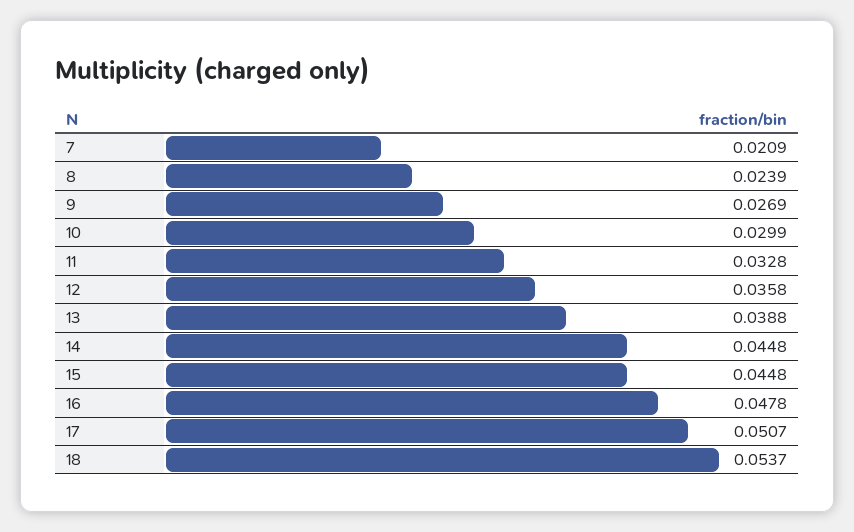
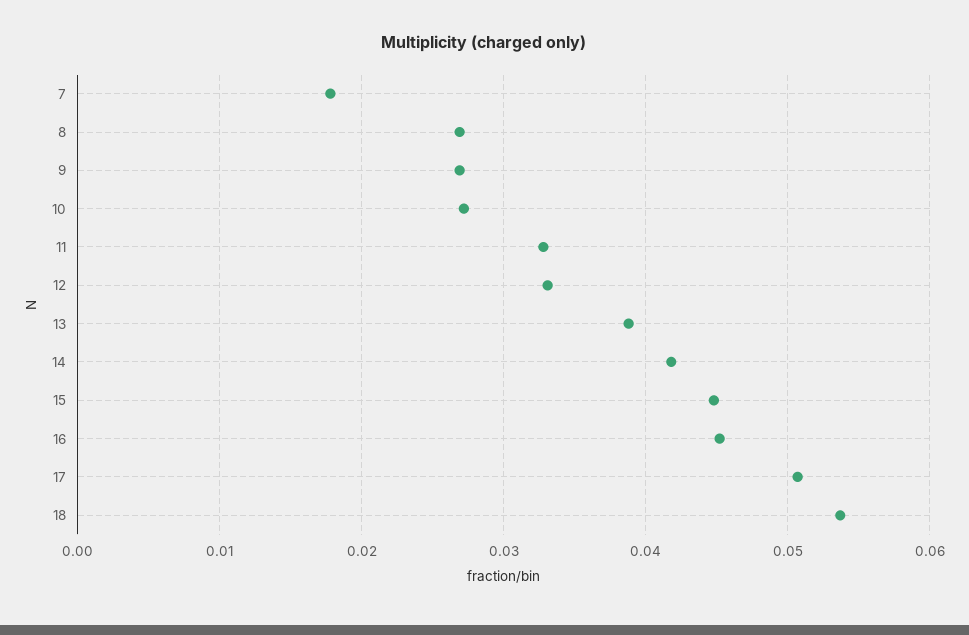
  {
-   "7": 0.0209,
+   "7": 0.018,
-   "8": 0.0239,
+   "8": 0.027,
    "9": 0.0269,
-   "10": 0.0299,
+   "10": 0.027,
    "11": 0.0328,
-   "12": 0.0358,
+   "12": 0.033,
    "13": 0.0388,
-   "14": 0.0448,
+   "14": 0.042,
    "15": 0.0448,
-   "16": 0.0478,
+   "16": 0.045,
    "17": 0.0507,
    "18": 0.0537
  }

